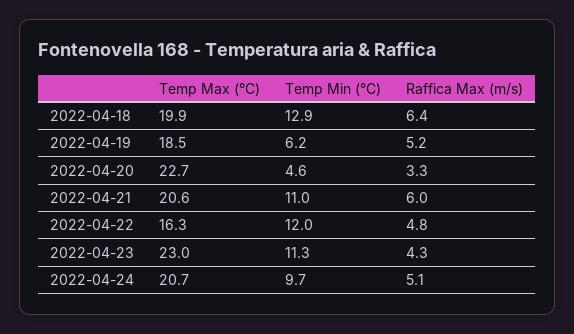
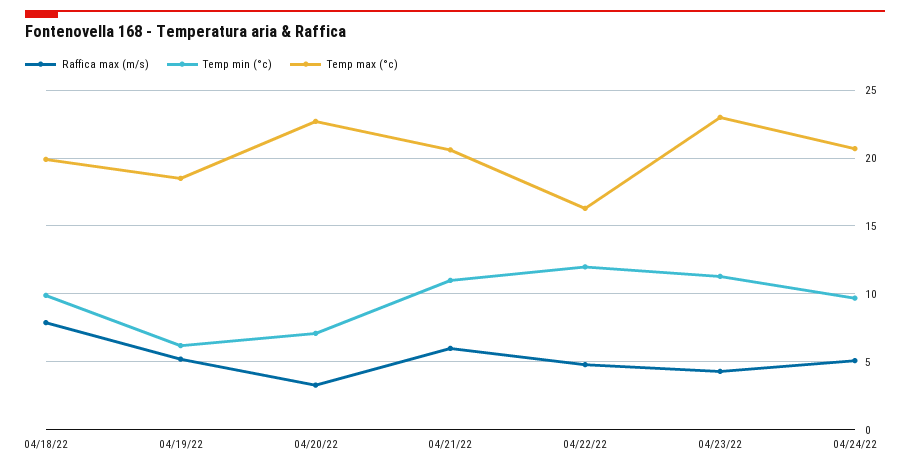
  {
    "Temp Max (°C)": {
      "2022-04-18": 19.9,
      "2022-04-19": 18.5,
      "2022-04-20": 22.7,
      "2022-04-21": 20.6,
      "2022-04-22": 16.3,
      "2022-04-23": 23,
      "2022-04-24": 20.7
    },
    "Temp Min (°C)": {
-     "2022-04-18": 12.9,
+     "2022-04-18": 10,
      "2022-04-19": 6.2,
-     "2022-04-20": 4.6,
+     "2022-04-20": 7,
      "2022-04-21": 11,
      "2022-04-22": 12,
      "2022-04-23": 11.3,
      "2022-04-24": 9.7
    },
    "Raffica Max (m/s)": {
-     "2022-04-18": 6.4,
+     "2022-04-18": 8,
      "2022-04-19": 5.2,
      "2022-04-20": 3.3,
      "2022-04-21": 6,
      "2022-04-22": 4.8,
      "2022-04-23": 4.3,
      "2022-04-24": 5.1
    }
  }

